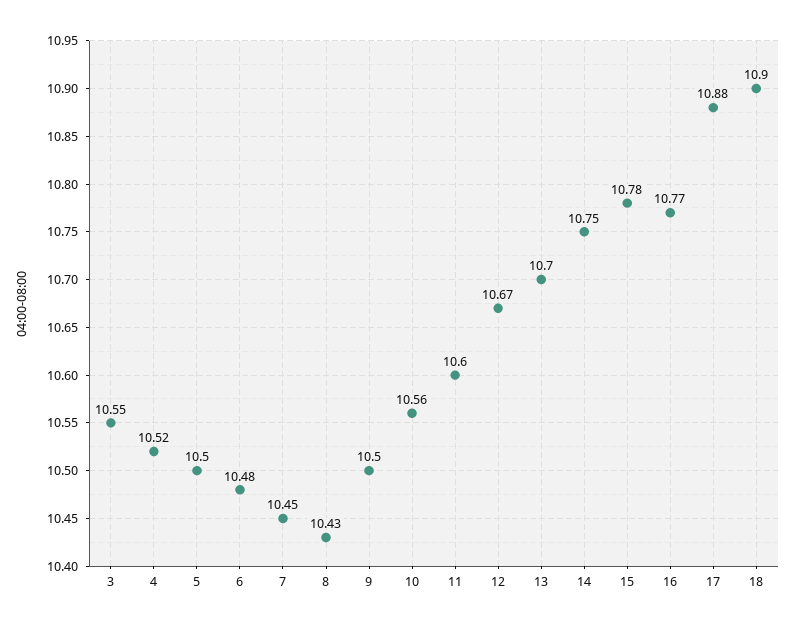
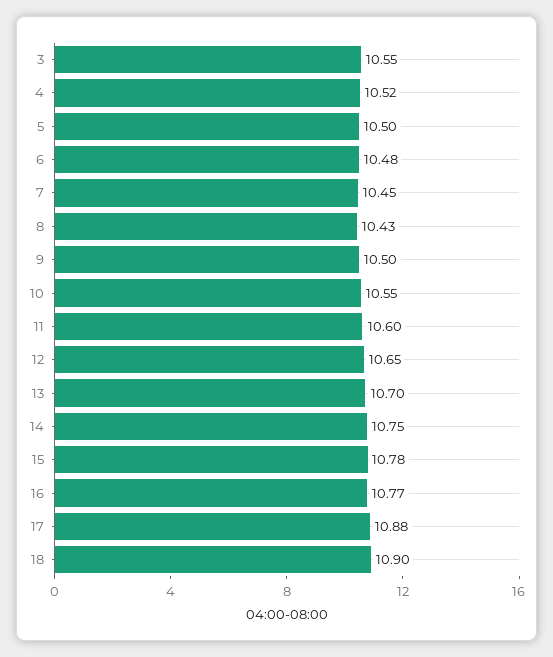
  {
    "3": 10.55,
    "4": 10.52,
    "5": 10.5,
    "6": 10.48,
    "7": 10.45,
    "8": 10.43,
    "9": 10.5,
-   "10": 10.56,
+   "10": 10.55,
    "11": 10.6,
-   "12": 10.67,
+   "12": 10.65,
    "13": 10.7,
    "14": 10.75,
    "15": 10.78,
    "16": 10.77,
    "17": 10.88,
    "18": 10.9
  }

